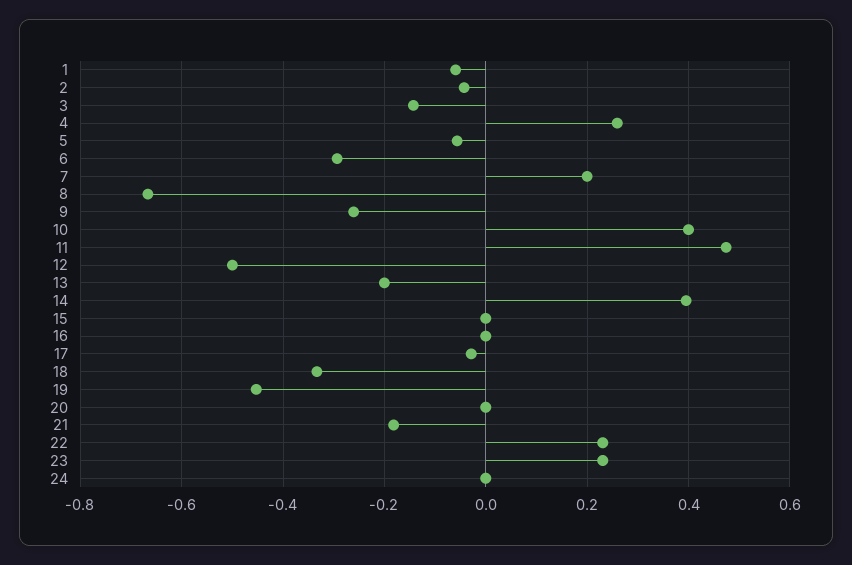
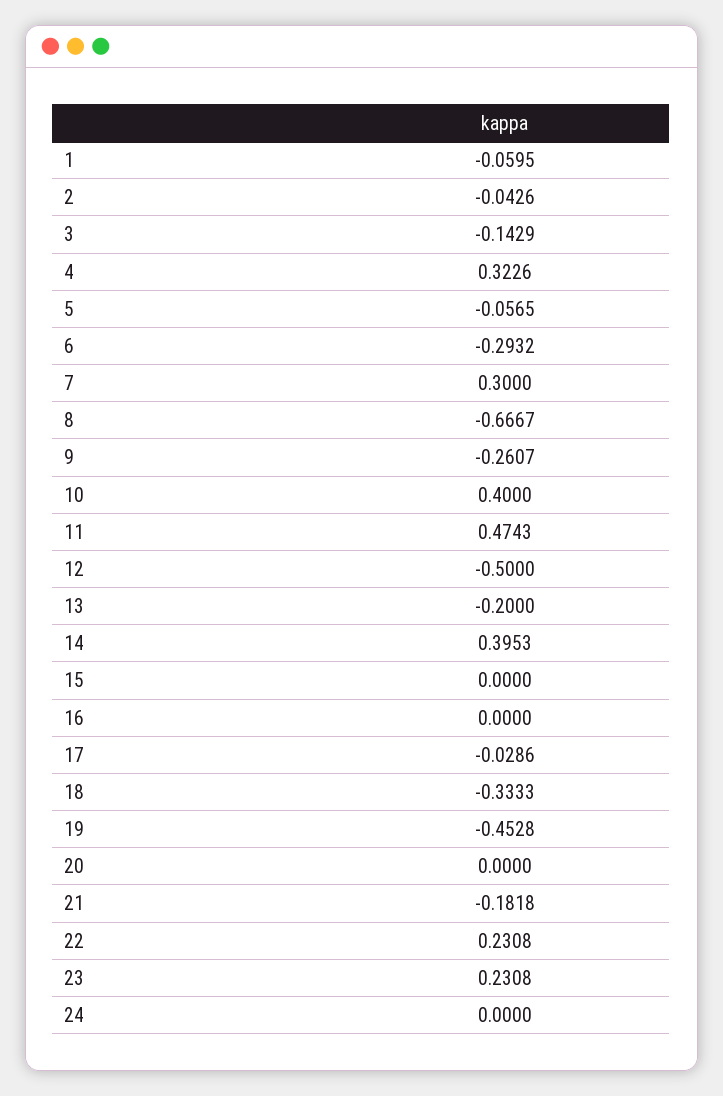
  {
    "1": -0.0595,
    "2": -0.0426,
    "3": -0.1429,
-   "4": 0.26,
+   "4": 0.3226,
    "5": -0.0565,
    "6": -0.2932,
-   "7": 0.2,
+   "7": 0.3,
    "8": -0.6667,
    "9": -0.2607,
    "10": 0.4,
    "11": 0.4743,
    "12": -0.5,
    "13": -0.2,
    "14": 0.3953,
    "15": 0,
    "16": 0,
    "17": -0.0286,
    "18": -0.3333,
    "19": -0.4528,
    "20": 0,
    "21": -0.1818,
    "22": 0.2308,
    "23": 0.2308,
    "24": 0
  }

